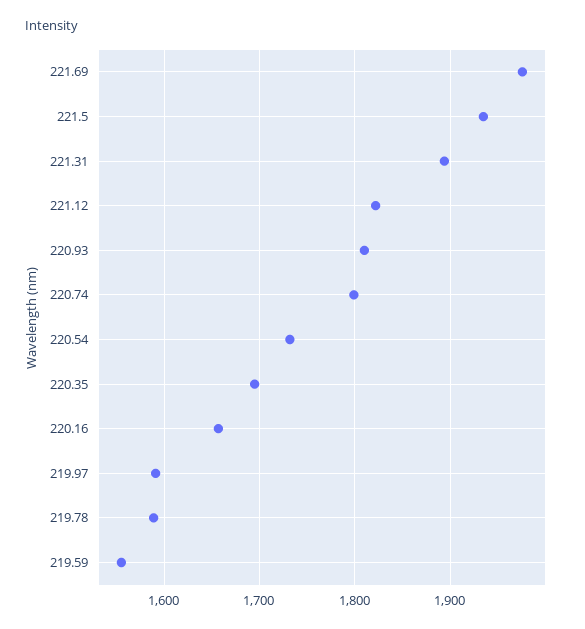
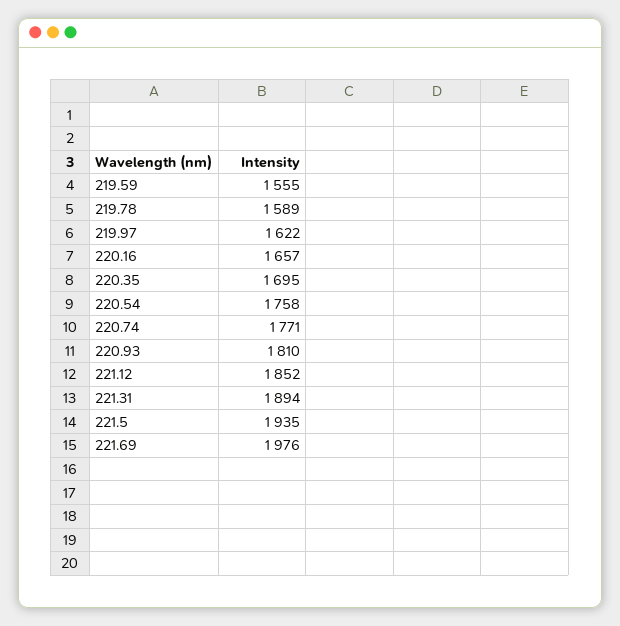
  {
    "221.69": 1976,
    "221.5": 1935,
    "221.31": 1894,
-   "221.12": 1820,
+   "221.12": 1852,
    "220.93": 1810,
-   "220.74": 1800,
+   "220.74": 1771,
-   "220.54": 1730,
+   "220.54": 1758,
    "220.35": 1695,
    "220.16": 1657,
-   "219.97": 1590,
+   "219.97": 1622,
    "219.78": 1589,
    "219.59": 1555
  }

